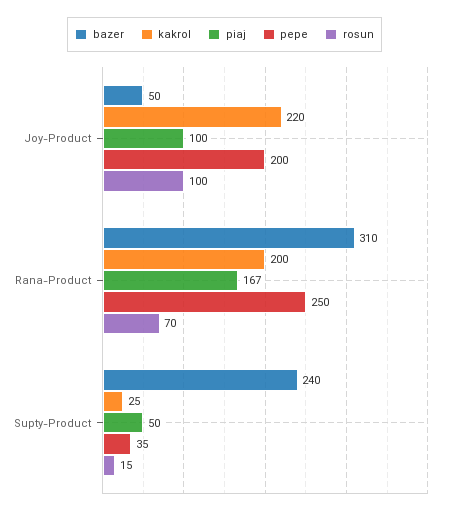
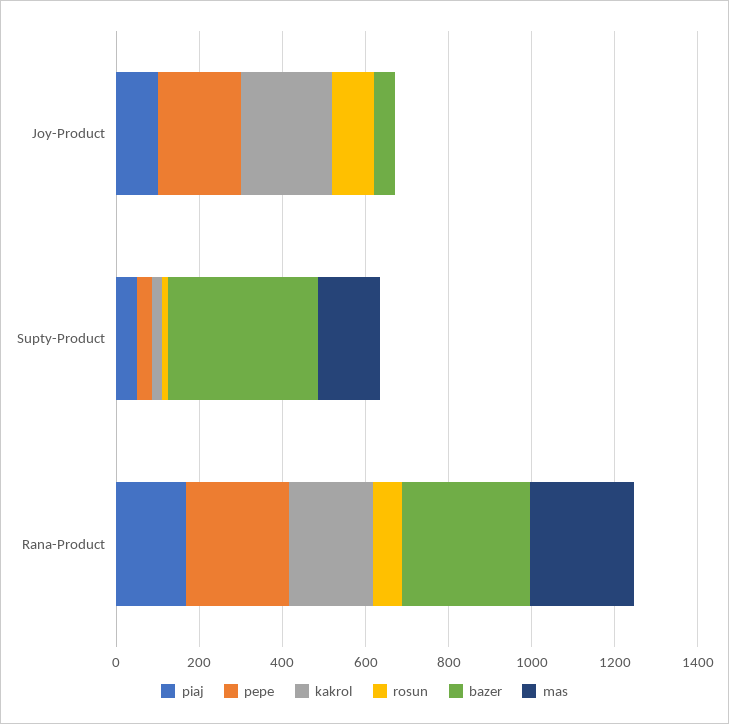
  {
    "bazer": {
      "Joy-Product": 50,
      "Rana-Product": 310,
-     "Supty-Product": 240
+     "Supty-Product": 350
    },
    "kakrol": {
      "Joy-Product": 220,
      "Rana-Product": 200,
      "Supty-Product": 25
    },
    "piaj": {
      "Joy-Product": 100,
      "Rana-Product": 167,
      "Supty-Product": 50
    },
    "pepe": {
      "Joy-Product": 200,
      "Rana-Product": 250,
      "Supty-Product": 35
    },
    "rosun": {
      "Joy-Product": 100,
      "Rana-Product": 70,
      "Supty-Product": 15
-   }
+   },
+   "mas": {
+     "Joy-Product": 0,
+     "Supty-Product": 150,
+     "Rana-Product": 250
+   }
  }

